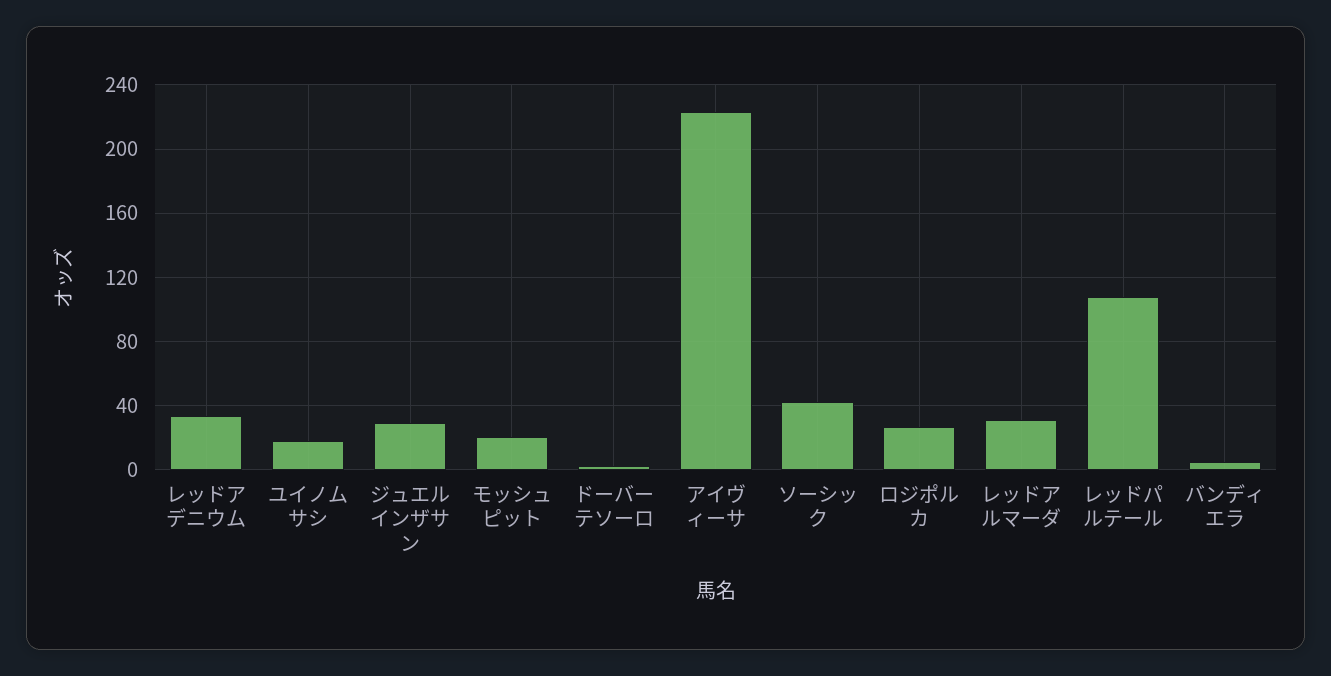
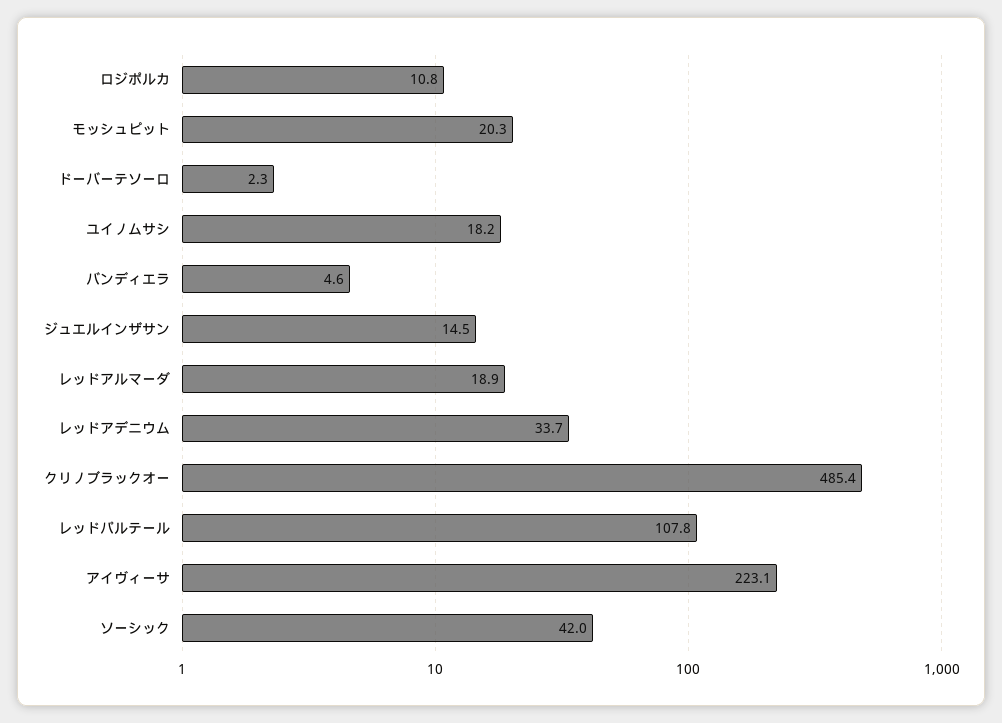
  {
    "レッドアデニウム": 33.7,
    "ユイノムサシ": 18.2,
-   "ジュエルインザサン": 30,
+   "ジュエルインザサン": 14.5,
    "モッシュピット": 20.3,
    "ドーバーテソーロ": 2.3,
    "アイヴィーサ": 223.1,
    "ソーシック": 42,
-   "ロジポルカ": 25,
+   "ロジポルカ": 10.8,
-   "レッドアルマーダ": 30,
+   "レッドアルマーダ": 18.9,
    "レッドパルテール": 107.8,
-   "バンディエラ": 4.6
+   "バンディエラ": 4.6,
+   "クリノブラックオー": 485.4
  }

